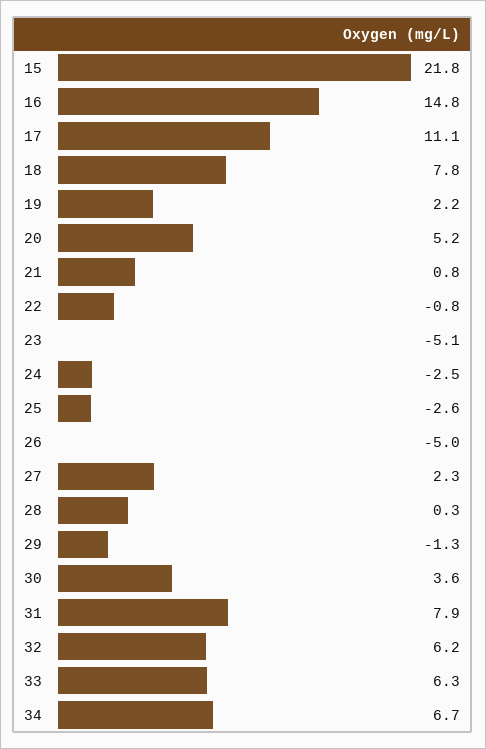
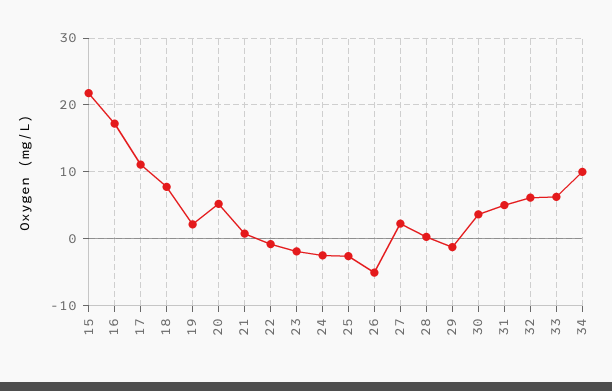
  {
    "15": 21.8,
-   "16": 14.8,
+   "16": 17,
    "17": 11.1,
    "18": 7.8,
    "19": 2.2,
    "20": 5.2,
    "21": 0.8,
    "22": -0.8,
-   "23": -5.1,
+   "23": -2,
    "24": -2.5,
    "25": -2.6,
    "26": -5,
    "27": 2.3,
    "28": 0.3,
    "29": -1.3,
    "30": 3.6,
-   "31": 7.9,
+   "31": 5,
    "32": 6.2,
    "33": 6.3,
-   "34": 6.7
+   "34": 10
  }

